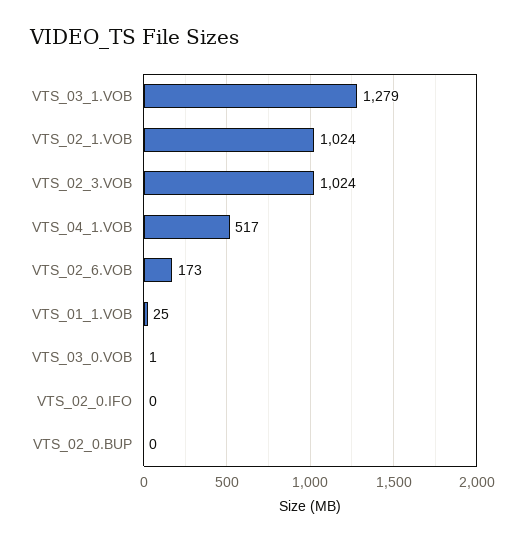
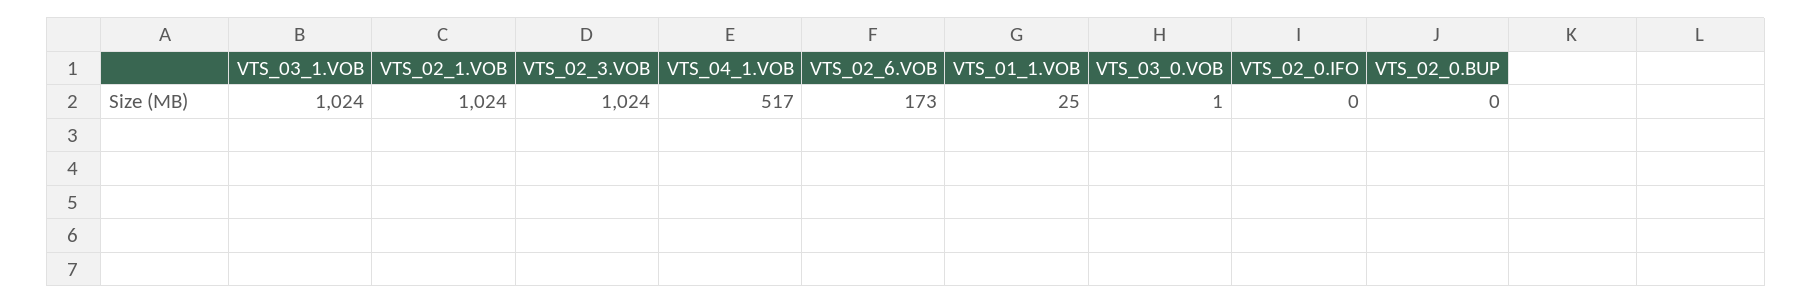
  {
-   "VTS_03_1.VOB": 1279,
+   "VTS_03_1.VOB": 1024,
    "VTS_02_1.VOB": 1024,
    "VTS_02_3.VOB": 1024,
    "VTS_04_1.VOB": 517,
    "VTS_02_6.VOB": 173,
    "VTS_01_1.VOB": 25,
    "VTS_03_0.VOB": 1,
    "VTS_02_0.IFO": 0,
    "VTS_02_0.BUP": 0
  }

